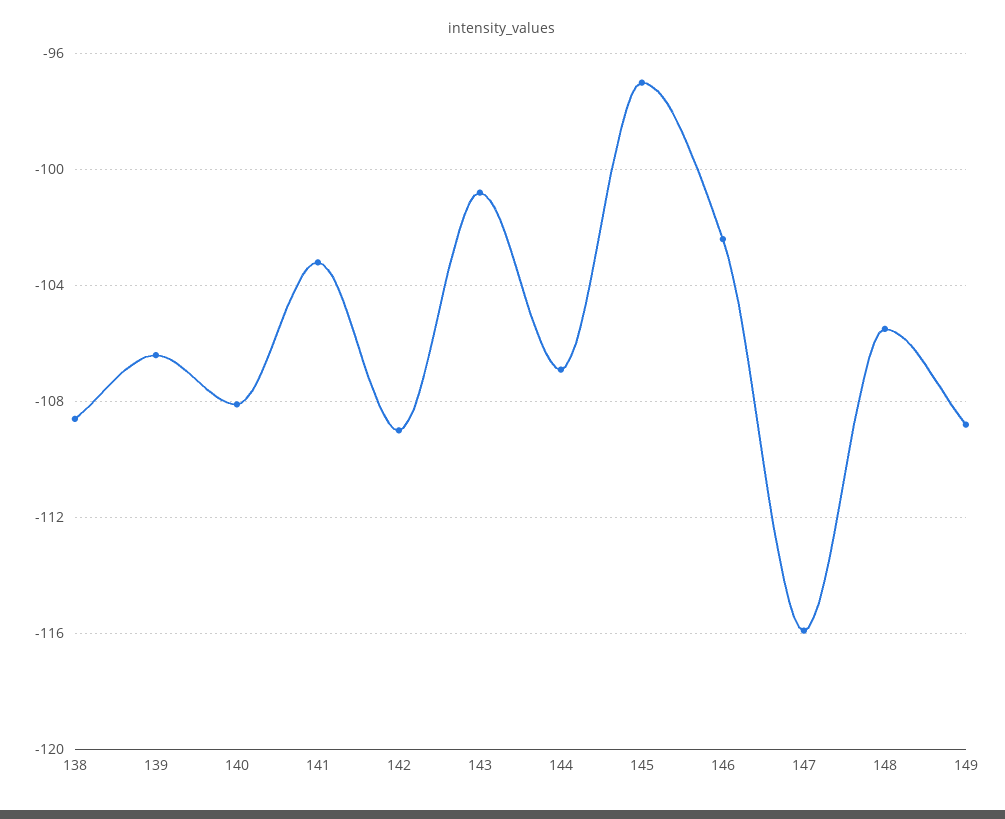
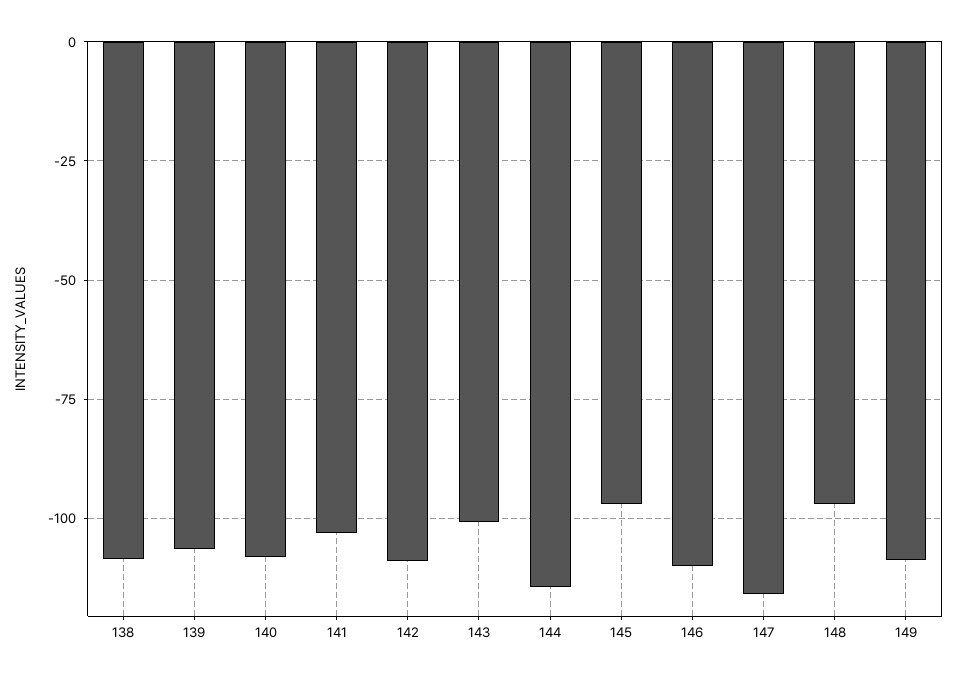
  {
    "138": -108.5,
    "139": -106.5,
    "140": -108,
    "141": -103,
    "142": -109,
    "143": -101,
-   "144": -107,
+   "144": -115,
    "145": -97,
-   "146": -102.5,
+   "146": -110,
    "147": -116,
-   "148": -105.5,
+   "148": -97.5,
    "149": -109
  }

